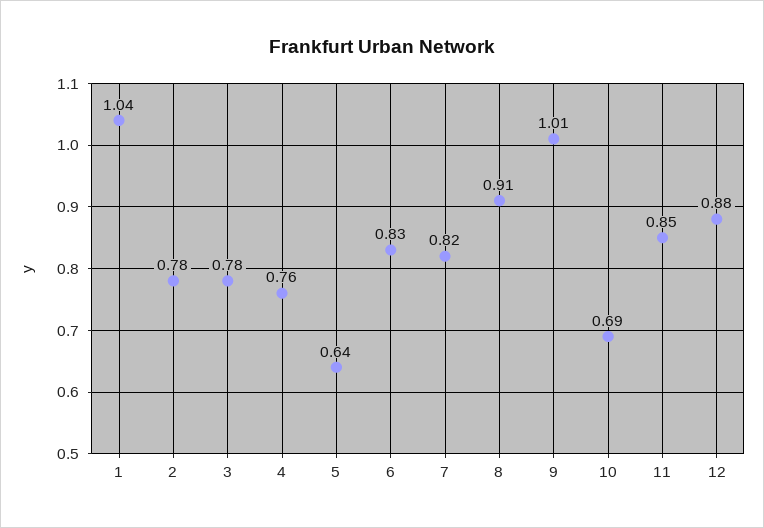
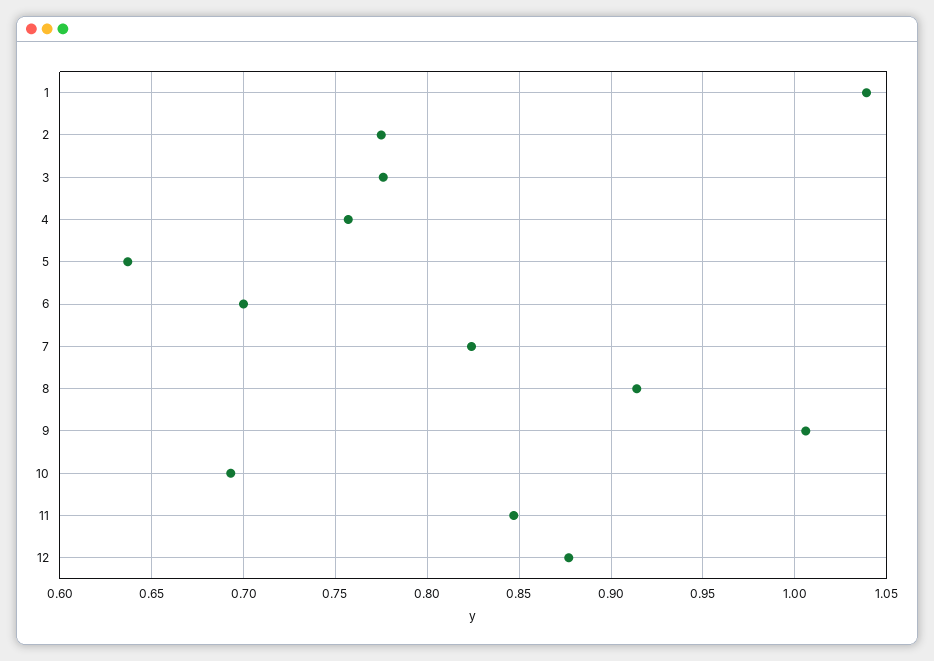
  {
    "1": 1.04,
    "2": 0.78,
    "3": 0.78,
    "4": 0.76,
    "5": 0.64,
-   "6": 0.83,
+   "6": 0.7,
    "7": 0.82,
    "8": 0.91,
    "9": 1.01,
    "10": 0.69,
    "11": 0.85,
    "12": 0.88
  }

